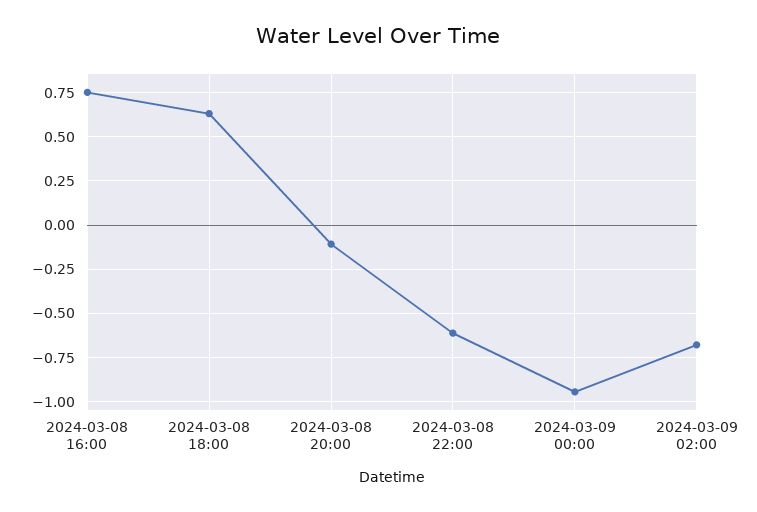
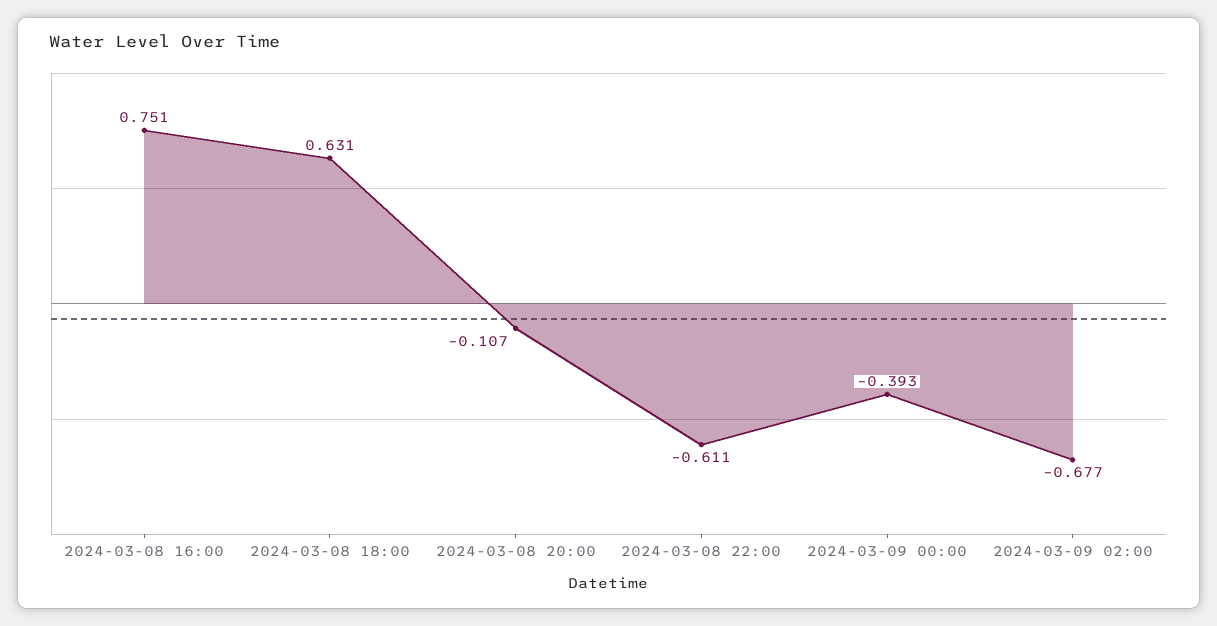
  {
    "2024-03-08 16:00": 0.751,
    "2024-03-08 18:00": 0.631,
    "2024-03-08 20:00": -0.107,
    "2024-03-08 22:00": -0.611,
-   "2024-03-09 00:00": -0.95,
+   "2024-03-09 00:00": -0.393,
    "2024-03-09 02:00": -0.677
  }

